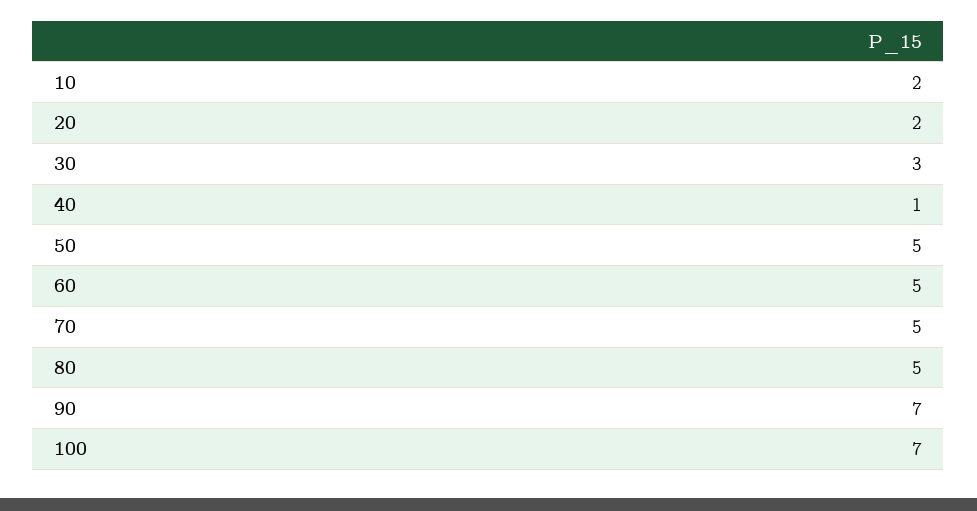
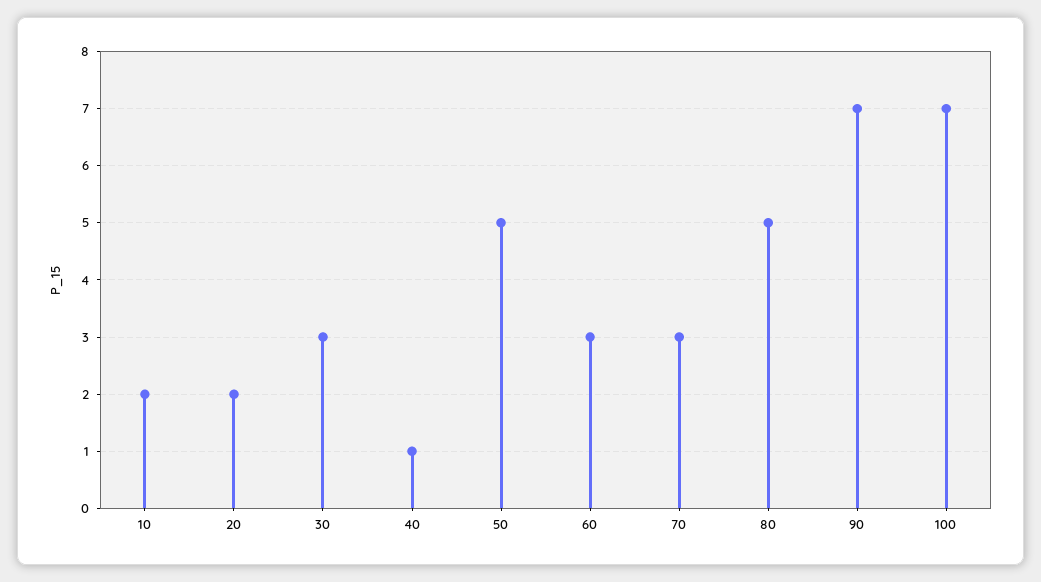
  {
    "10": 2,
    "20": 2,
    "30": 3,
    "40": 1,
    "50": 5,
-   "60": 5,
+   "60": 3,
-   "70": 5,
+   "70": 3,
    "80": 5,
    "90": 7,
    "100": 7
  }

